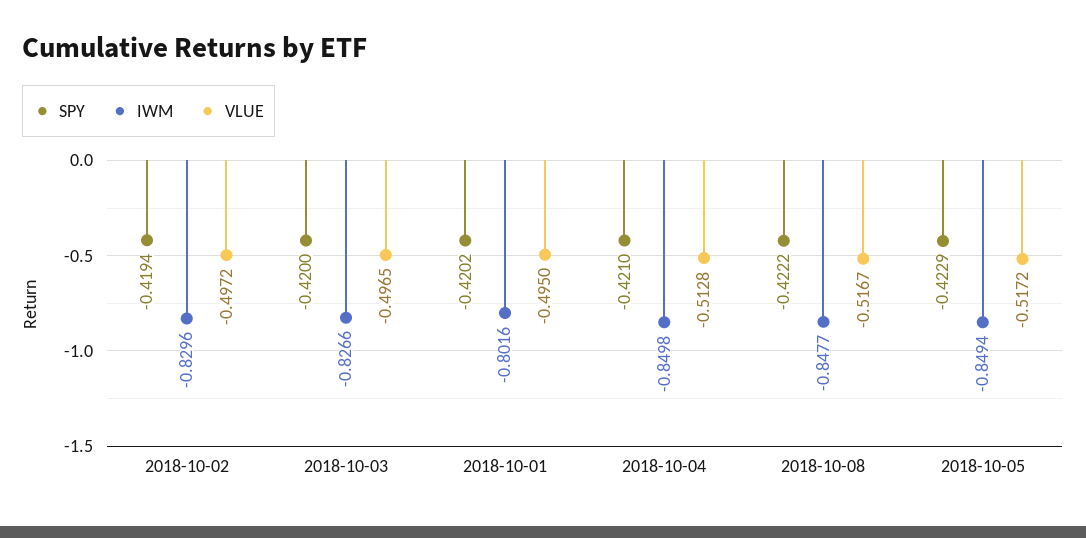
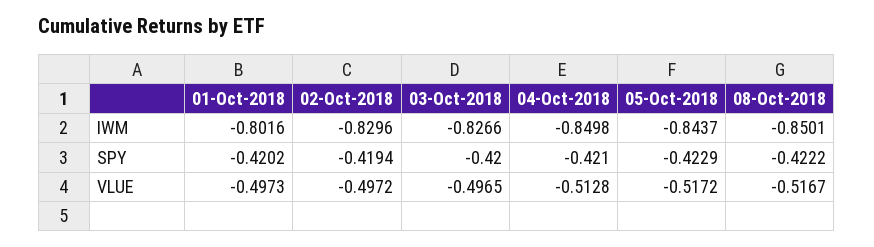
  {
    "SPY": {
      "2018-10-02": -0.4194,
      "2018-10-03": -0.42,
      "2018-10-01": -0.4202,
      "2018-10-04": -0.421,
      "2018-10-08": -0.4222,
      "2018-10-05": -0.4229
    },
    "IWM": {
      "2018-10-02": -0.8296,
      "2018-10-03": -0.8266,
      "2018-10-01": -0.8016,
      "2018-10-04": -0.8498,
-     "2018-10-08": -0.8477,
+     "2018-10-08": -0.8501,
-     "2018-10-05": -0.8494
+     "2018-10-05": -0.8437
    },
    "VLUE": {
      "2018-10-02": -0.4972,
      "2018-10-03": -0.4965,
-     "2018-10-01": -0.495,
+     "2018-10-01": -0.4973,
      "2018-10-04": -0.5128,
      "2018-10-08": -0.5167,
      "2018-10-05": -0.5172
    }
  }

